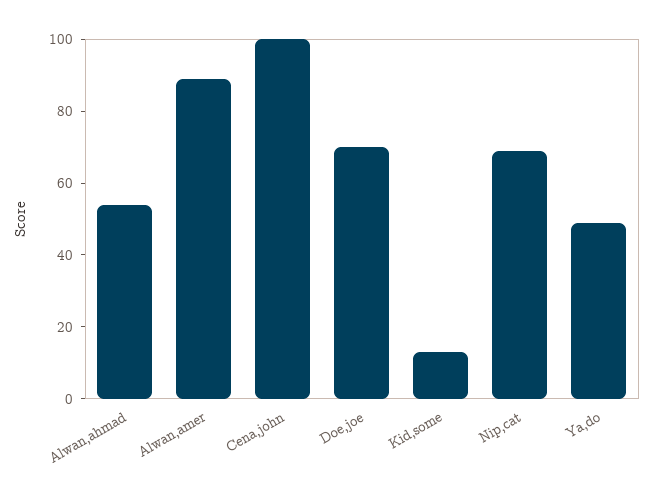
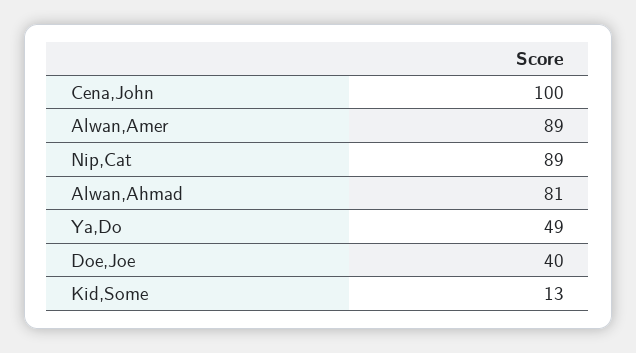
  {
-   "Alwan,ahmad": 55,
+   "Alwan,ahmad": 81,
    "Alwan,amer": 89,
    "Cena,john": 100,
-   "Doe,joe": 70,
+   "Doe,joe": 40,
    "Kid,some": 13,
-   "Nip,cat": 70,
+   "Nip,cat": 89,
    "Ya,do": 49
  }

